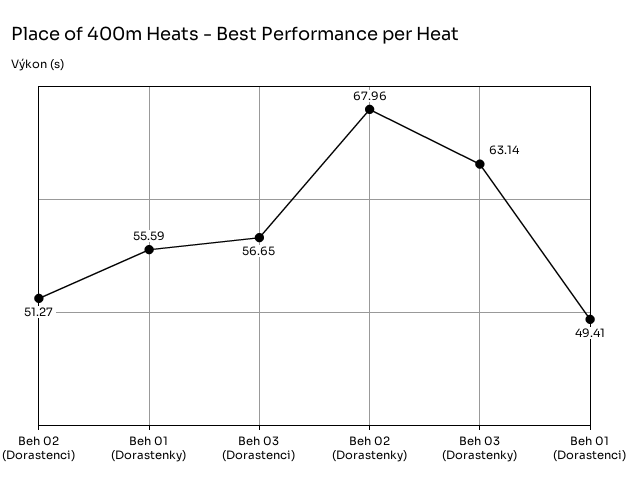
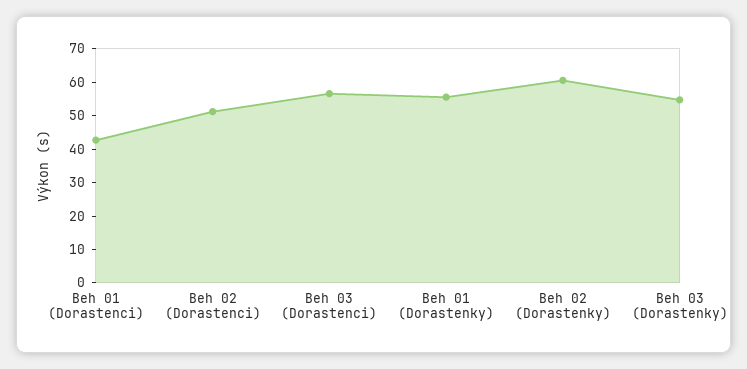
  {
    "Beh 02 (Dorastenci)": 51.27,
    "Beh 01 (Dorastenky)": 55.59,
    "Beh 03 (Dorastenci)": 56.65,
-   "Beh 02 (Dorastenky)": 67.96,
+   "Beh 02 (Dorastenky)": 60,
-   "Beh 03 (Dorastenky)": 63.14,
+   "Beh 03 (Dorastenky)": 55,
-   "Beh 01 (Dorastenci)": 49.41
+   "Beh 01 (Dorastenci)": 42.5
  }

